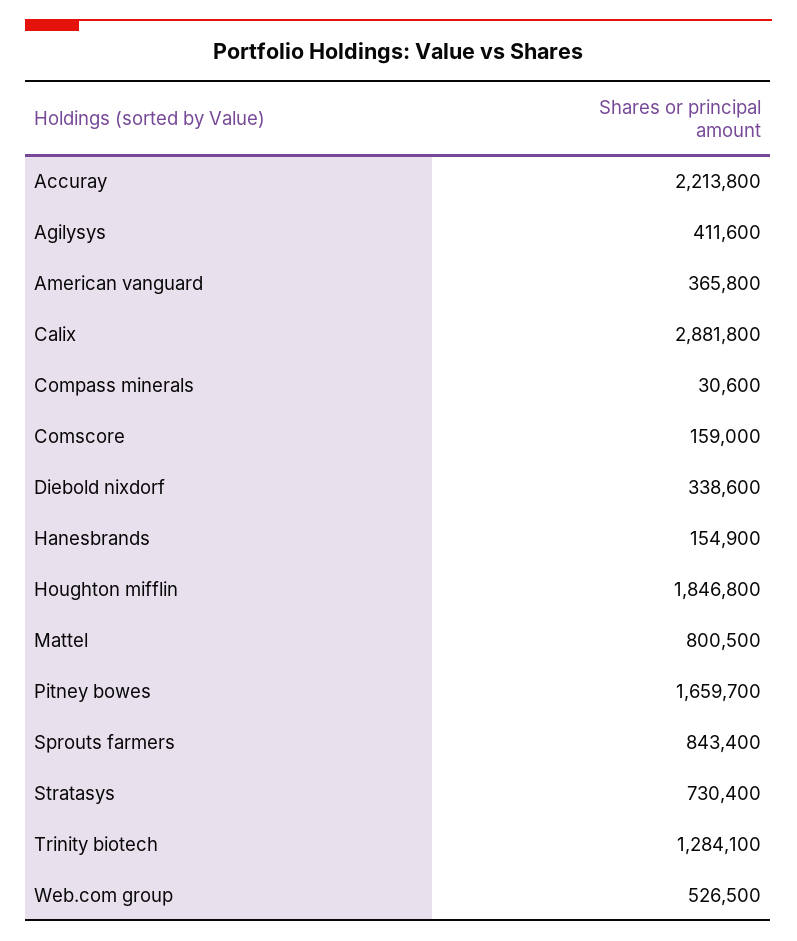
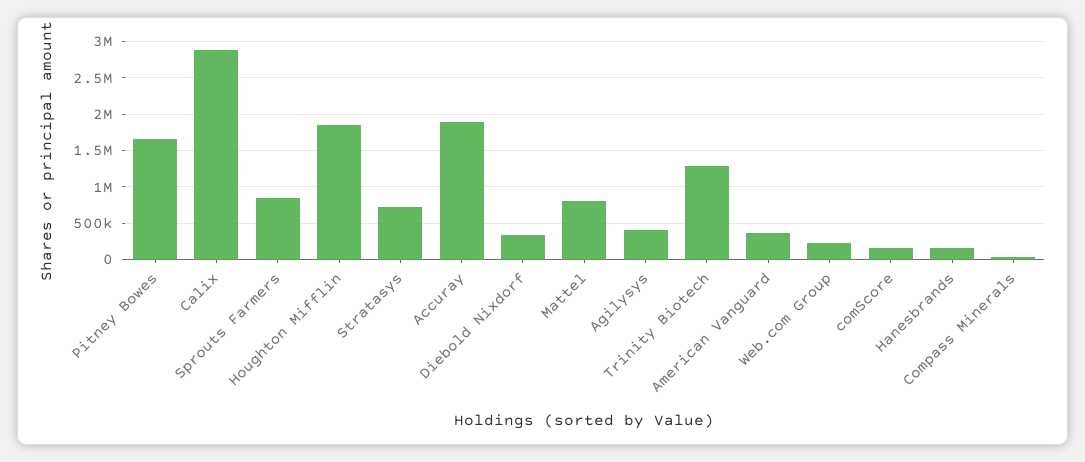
  {
-   "Accuray": 2213800,
+   "Accuray": 1900000,
    "Agilysys": 411600,
    "American vanguard": 365800,
    "Calix": 2881800,
    "Compass minerals": 30600,
    "Comscore": 159000,
    "Diebold nixdorf": 338600,
    "Hanesbrands": 154900,
    "Houghton mifflin": 1846800,
    "Mattel": 800500,
    "Pitney bowes": 1659700,
    "Sprouts farmers": 843400,
    "Stratasys": 730400,
    "Trinity biotech": 1284100,
-   "Web.com group": 526500
+   "Web.com group": 200000
  }

